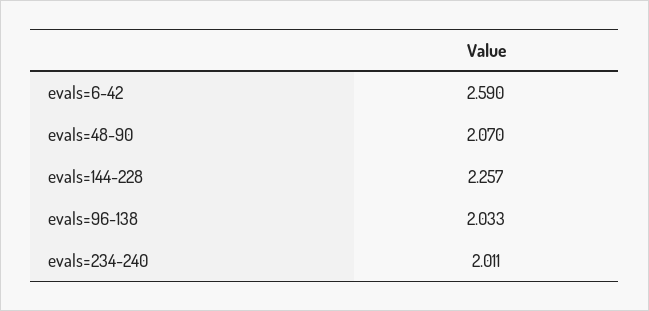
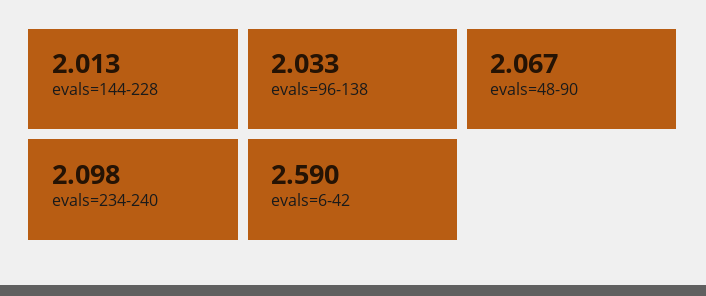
  {
    "evals=6-42": 2.59,
-   "evals=48-90": 2.07,
+   "evals=48-90": 2.067,
-   "evals=144-228": 2.257,
+   "evals=144-228": 2.013,
    "evals=96-138": 2.033,
-   "evals=234-240": 2.011
+   "evals=234-240": 2.098
  }

